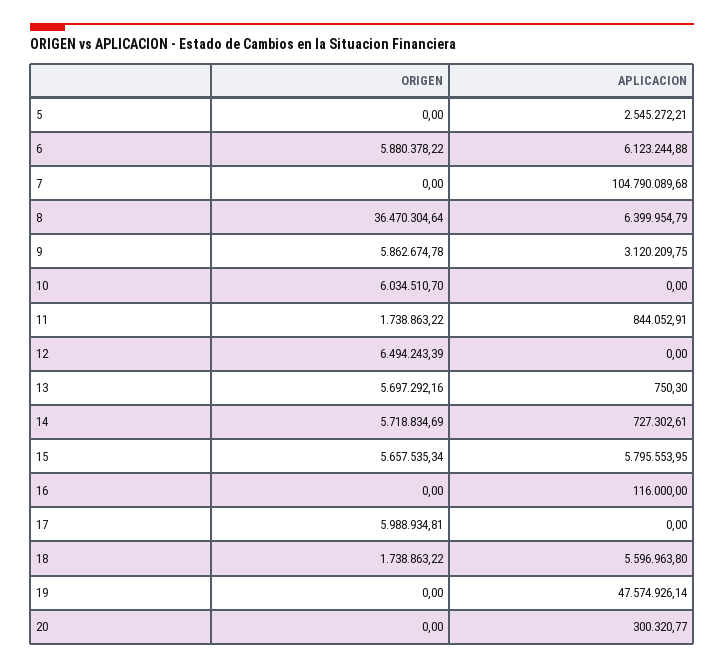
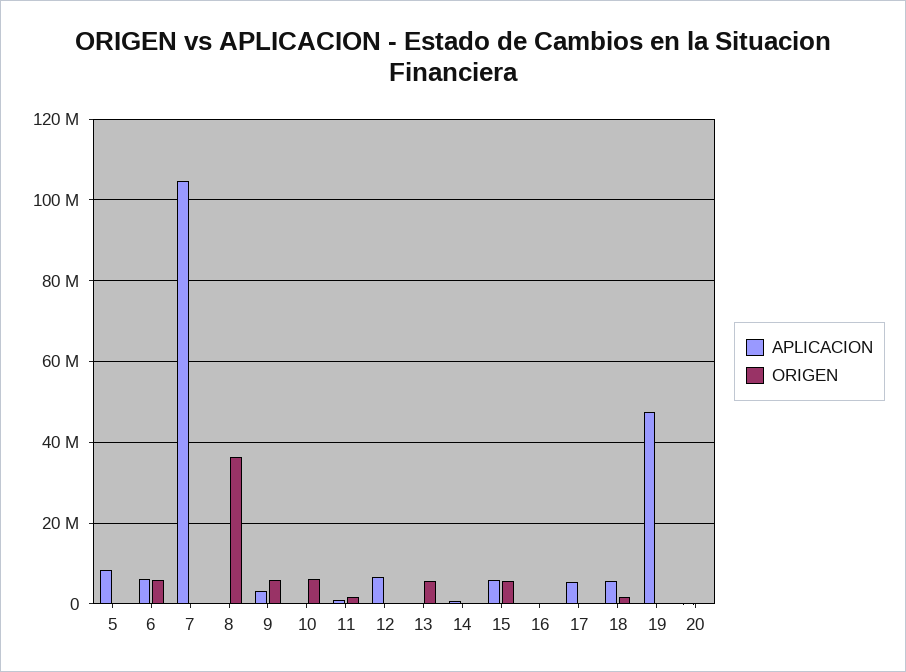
  {
    "ORIGEN": {
      "5": 0,
      "6": 5880378.22,
      "7": 0,
      "8": 36470304.64,
      "9": 5862674.78,
      "10": 6034510.7,
      "11": 1738863.22,
-     "12": 6494243.39,
+     "12": 0,
      "13": 5697292.16,
-     "14": 5718834.69,
+     "14": 0,
      "15": 5657535.34,
      "16": 0,
-     "17": 5988934.81,
+     "17": 0,
      "18": 1738863.22,
      "19": 0,
      "20": 0
    },
    "APLICACION": {
-     "5": 2545272.21,
+     "5": 8000000,
      "6": 6123244.88,
      "7": 104790089.68,
-     "8": 6399954.79,
+     "8": 0,
      "9": 3120209.75,
      "10": 0,
      "11": 844052.91,
-     "12": 0,
+     "12": 6000000,
      "13": 750.3,
      "14": 727302.61,
      "15": 5795553.95,
      "16": 116000,
-     "17": 0,
+     "17": 6000000,
      "18": 5596963.8,
      "19": 47574926.14,
      "20": 300320.77
    }
  }

